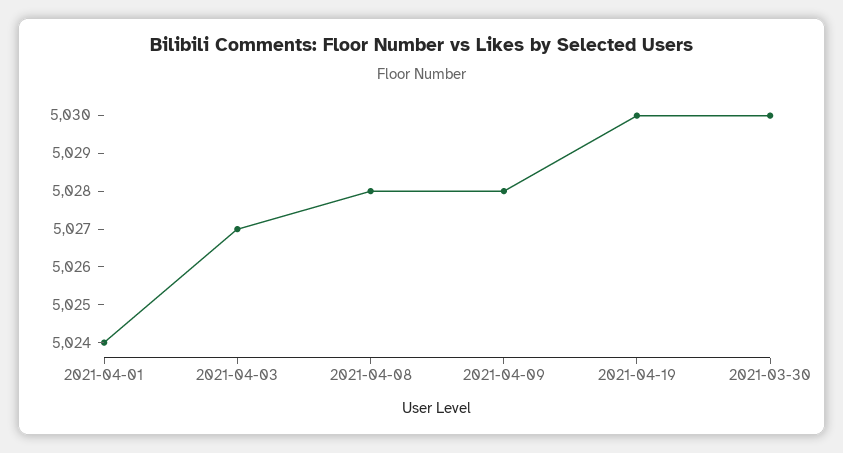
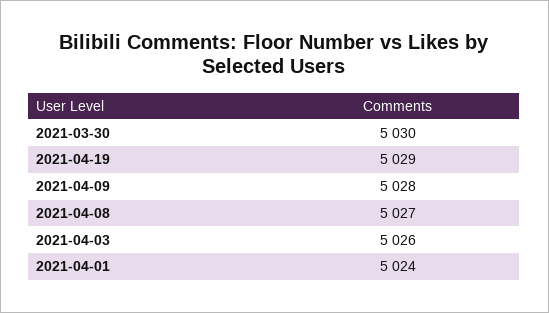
  {
    "2021-04-01": 5024,
-   "2021-04-03": 5027,
+   "2021-04-03": 5026,
-   "2021-04-08": 5028,
+   "2021-04-08": 5027,
    "2021-04-09": 5028,
-   "2021-04-19": 5030,
+   "2021-04-19": 5029,
    "2021-03-30": 5030
  }

